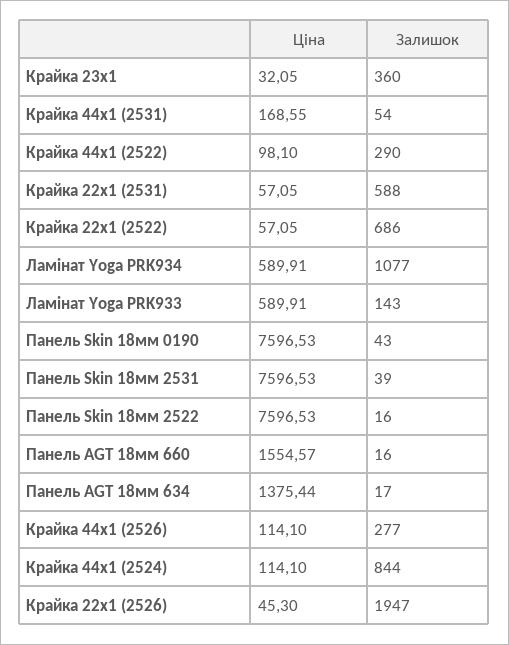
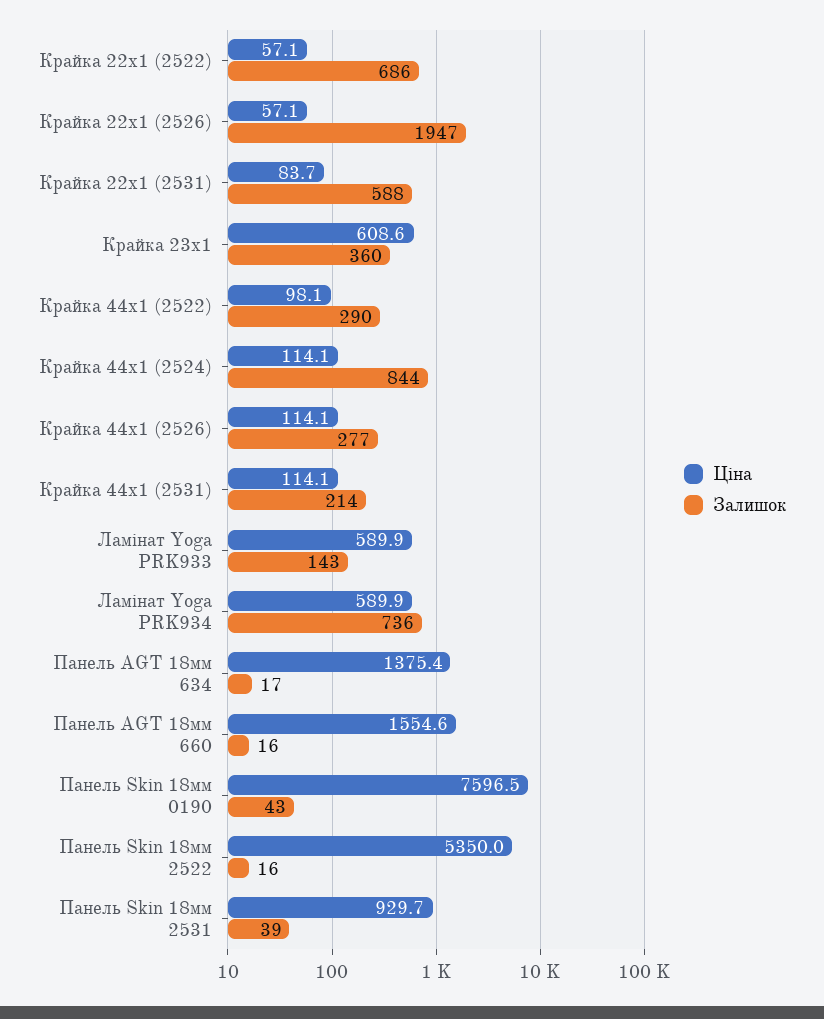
  {
    "Ціна": {
-     "Крайка 23x1": 32.05,
+     "Крайка 23x1": 608.6,
-     "Крайка 44x1 (2531)": 168.55,
+     "Крайка 44x1 (2531)": 114.1,
      "Крайка 44x1 (2522)": 98.1,
-     "Крайка 22x1 (2531)": 57.05,
+     "Крайка 22x1 (2531)": 83.7,
      "Крайка 22x1 (2522)": 57.05,
      "Ламінат Yoga PRK934": 589.91,
      "Ламінат Yoga PRK933": 589.91,
      "Панель Skin 18мм 0190": 7596.53,
-     "Панель Skin 18мм 2531": 7596.53,
+     "Панель Skin 18мм 2531": 929.7,
-     "Панель Skin 18мм 2522": 7596.53,
+     "Панель Skin 18мм 2522": 5350,
      "Панель AGT 18мм 660": 1554.57,
      "Панель AGT 18мм 634": 1375.44,
      "Крайка 44x1 (2526)": 114.1,
      "Крайка 44x1 (2524)": 114.1,
-     "Крайка 22x1 (2526)": 45.3
+     "Крайка 22x1 (2526)": 57.1
    },
    "Залишок": {
      "Крайка 23x1": 360,
-     "Крайка 44x1 (2531)": 54,
+     "Крайка 44x1 (2531)": 214,
      "Крайка 44x1 (2522)": 290,
      "Крайка 22x1 (2531)": 588,
      "Крайка 22x1 (2522)": 686,
-     "Ламінат Yoga PRK934": 1077,
+     "Ламінат Yoga PRK934": 736,
      "Ламінат Yoga PRK933": 143,
      "Панель Skin 18мм 0190": 43,
      "Панель Skin 18мм 2531": 39,
      "Панель Skin 18мм 2522": 16,
      "Панель AGT 18мм 660": 16,
      "Панель AGT 18мм 634": 17,
      "Крайка 44x1 (2526)": 277,
      "Крайка 44x1 (2524)": 844,
      "Крайка 22x1 (2526)": 1947
    }
  }

